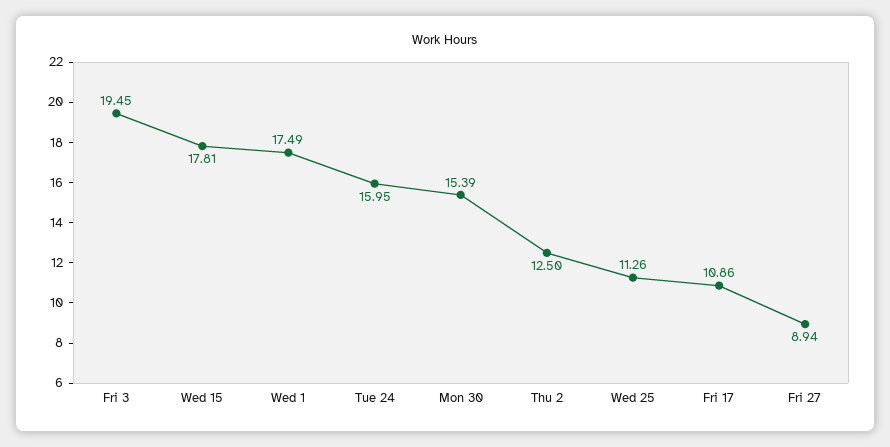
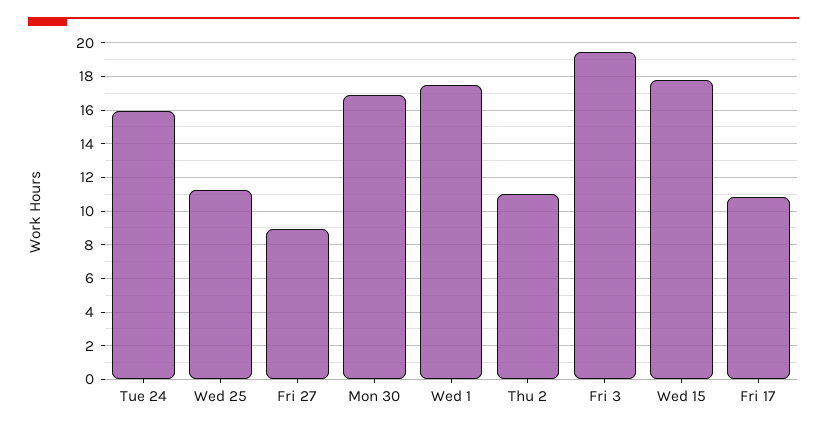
  {
    "Fri 3": 19.45,
    "Wed 15": 17.81,
    "Wed 1": 17.49,
    "Tue 24": 15.95,
-   "Mon 30": 15.39,
+   "Mon 30": 17,
-   "Thu 2": 12.5,
+   "Thu 2": 11,
    "Wed 25": 11.26,
    "Fri 17": 10.86,
    "Fri 27": 8.94
  }

